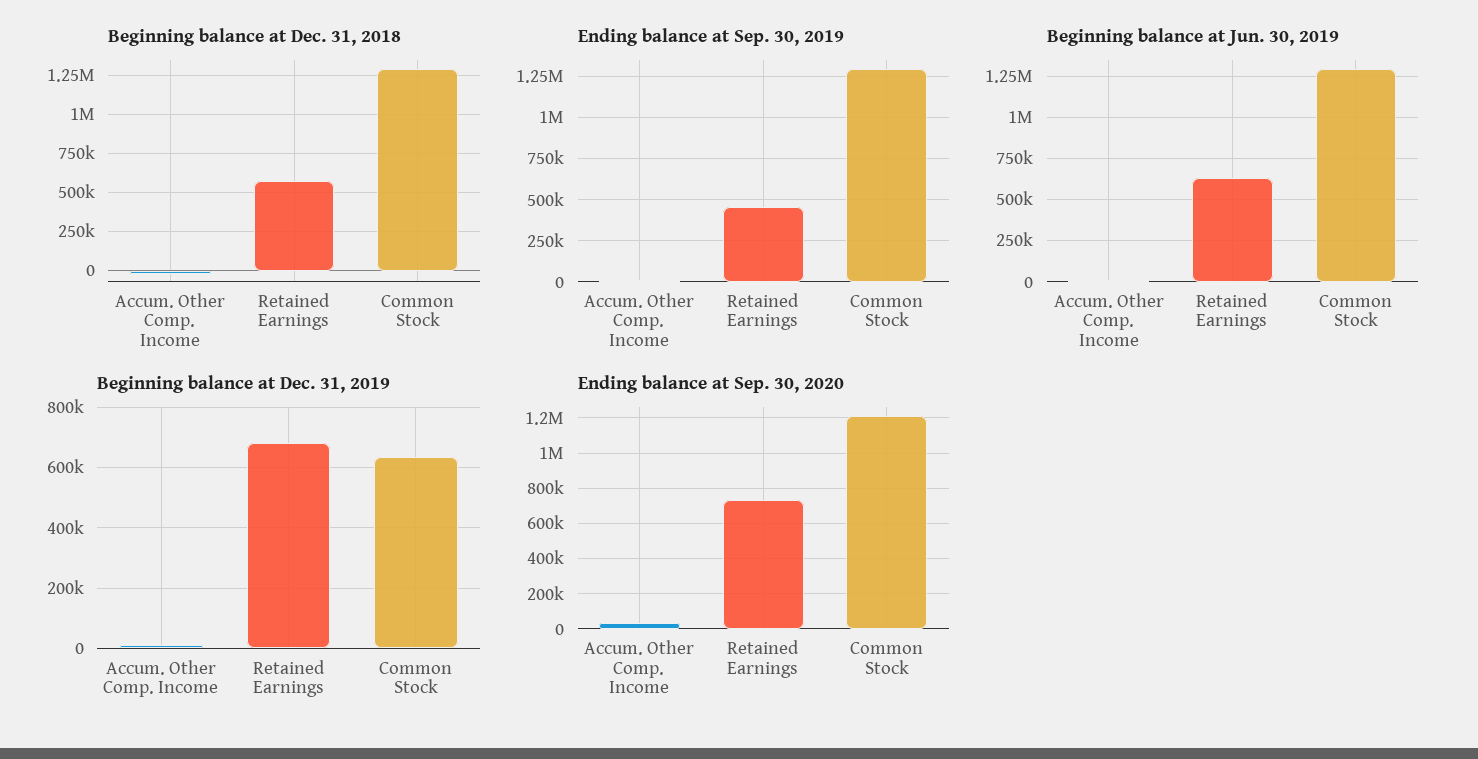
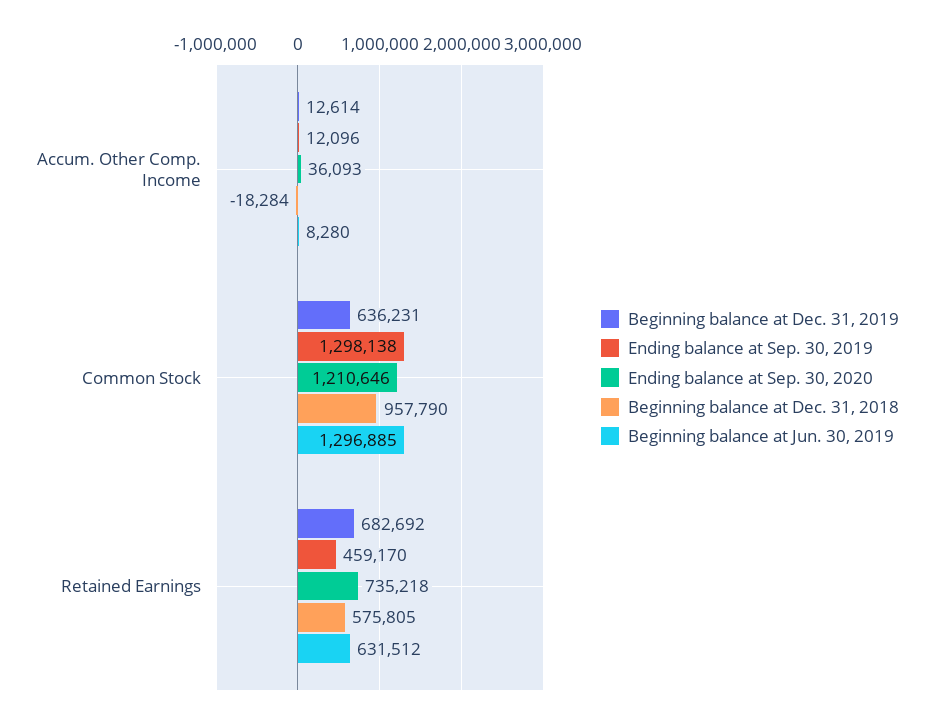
  {
    "Beginning balance at Dec. 31, 2018": {
      "Accum. Other Comp. Income": -18284,
      "Retained Earnings": 575805,
-     "Common Stock": 1300000
+     "Common Stock": 957790
    },
    "Ending balance at Sep. 30, 2019": {
      "Accum. Other Comp. Income": 12096,
      "Retained Earnings": 459170,
      "Common Stock": 1298138
    },
    "Beginning balance at Jun. 30, 2019": {
      "Accum. Other Comp. Income": 8280,
      "Retained Earnings": 631512,
      "Common Stock": 1296885
    },
    "Beginning balance at Dec. 31, 2019": {
      "Accum. Other Comp. Income": 12614,
      "Retained Earnings": 682692,
      "Common Stock": 636231
    },
    "Ending balance at Sep. 30, 2020": {
      "Accum. Other Comp. Income": 36093,
      "Retained Earnings": 735218,
      "Common Stock": 1210646
    }
  }

